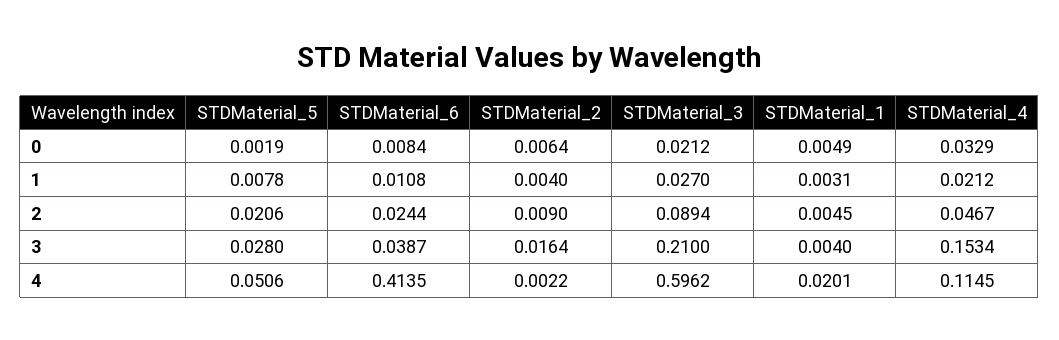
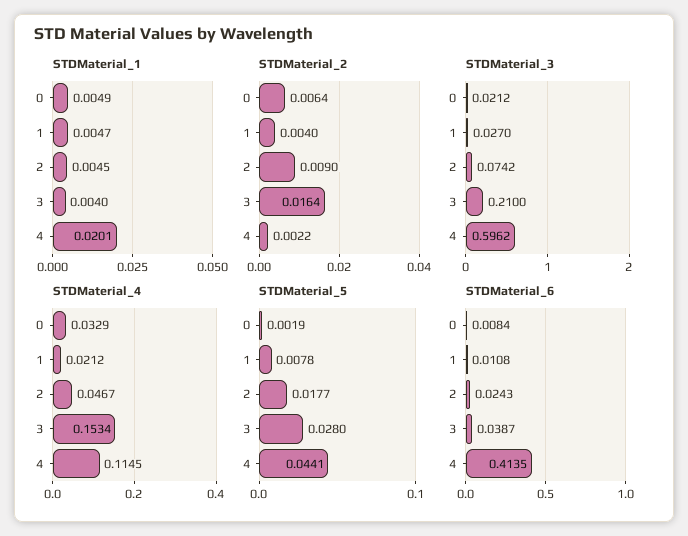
  {
    "STDMaterial_5": {
      "0": 0.0019,
      "1": 0.0078,
-     "2": 0.0206,
+     "2": 0.0177,
      "3": 0.028,
-     "4": 0.0506
+     "4": 0.0441
    },
    "STDMaterial_6": {
      "0": 0.0084,
      "1": 0.0108,
-     "2": 0.0244,
+     "2": 0.0243,
      "3": 0.0387,
      "4": 0.4135
    },
    "STDMaterial_2": {
      "0": 0.0064,
      "1": 0.004,
      "2": 0.009,
      "3": 0.0164,
      "4": 0.0022
    },
    "STDMaterial_3": {
      "0": 0.0212,
      "1": 0.027,
-     "2": 0.0894,
+     "2": 0.0742,
      "3": 0.21,
      "4": 0.5962
    },
    "STDMaterial_1": {
      "0": 0.0049,
-     "1": 0.0031,
+     "1": 0.0047,
      "2": 0.0045,
      "3": 0.004,
      "4": 0.0201
    },
    "STDMaterial_4": {
      "0": 0.0329,
      "1": 0.0212,
      "2": 0.0467,
      "3": 0.1534,
      "4": 0.1145
    }
  }

